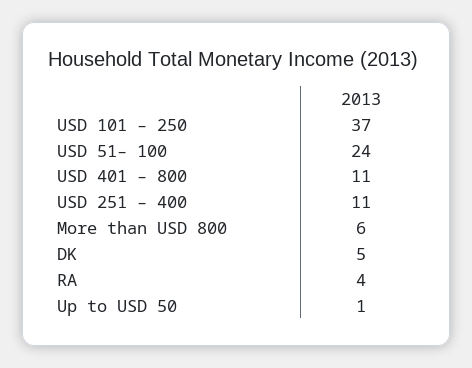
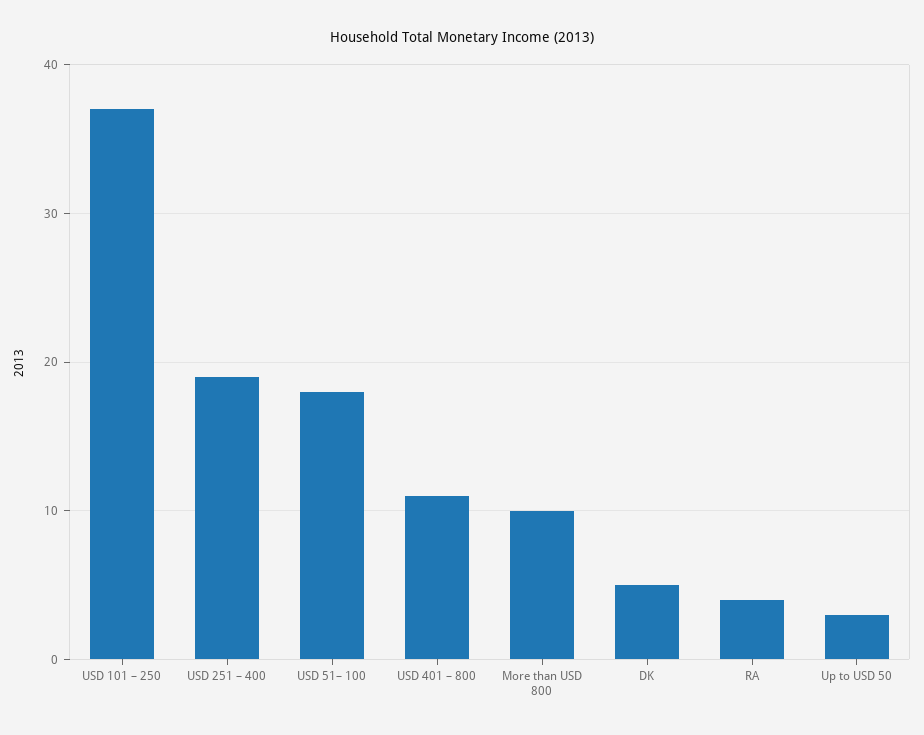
  {
    "USD 101 – 250": 37,
-   "USD 51– 100": 24,
+   "USD 51– 100": 18,
    "USD 401 – 800": 11,
-   "USD 251 – 400": 11,
+   "USD 251 – 400": 19,
-   "More than USD 800": 6,
+   "More than USD 800": 10,
    "DK": 5,
    "RA": 4,
-   "Up to USD 50": 1
+   "Up to USD 50": 3
  }

